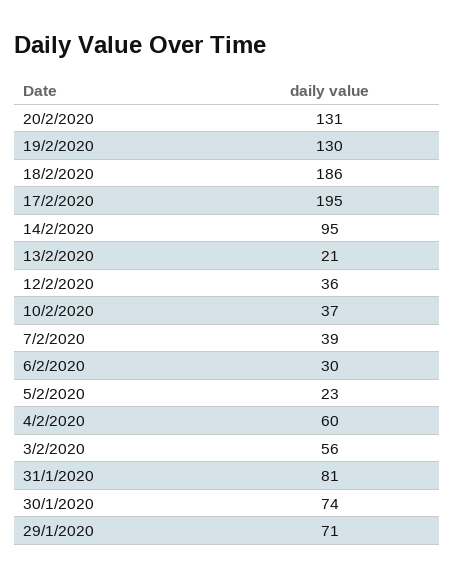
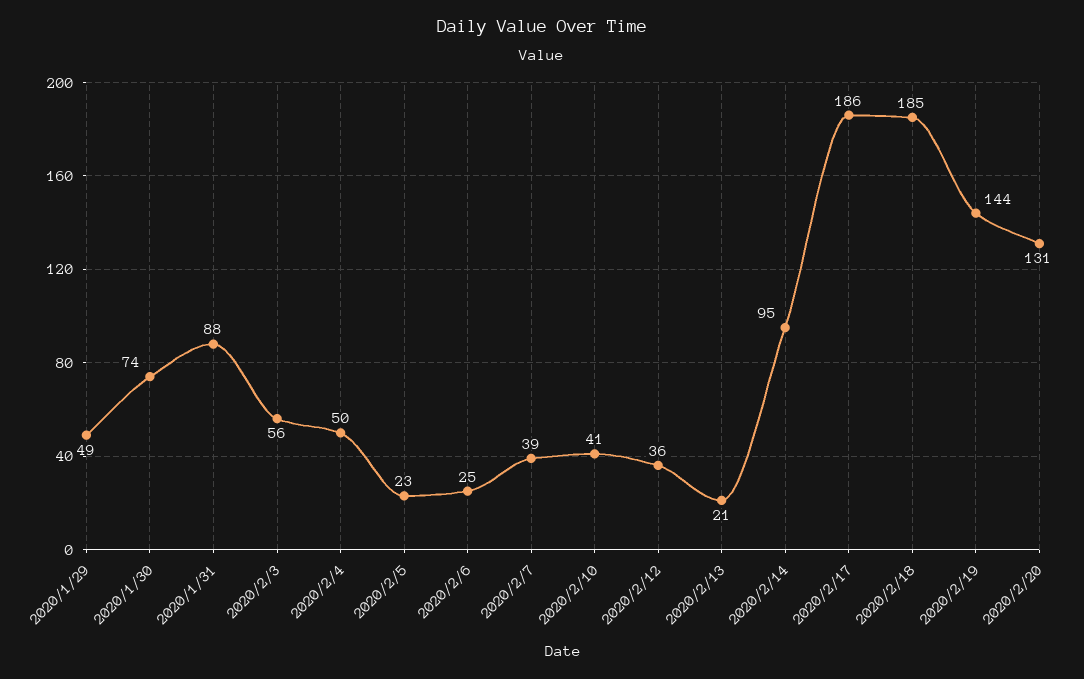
  {
    "20/2/2020": 131,
-   "19/2/2020": 130,
+   "19/2/2020": 144,
-   "18/2/2020": 186,
+   "18/2/2020": 185,
-   "17/2/2020": 195,
+   "17/2/2020": 186,
    "14/2/2020": 95,
    "13/2/2020": 21,
    "12/2/2020": 36,
-   "10/2/2020": 37,
+   "10/2/2020": 41,
    "7/2/2020": 39,
-   "6/2/2020": 30,
+   "6/2/2020": 25,
    "5/2/2020": 23,
-   "4/2/2020": 60,
+   "4/2/2020": 50,
    "3/2/2020": 56,
-   "31/1/2020": 81,
+   "31/1/2020": 88,
    "30/1/2020": 74,
-   "29/1/2020": 71
+   "29/1/2020": 49
  }

